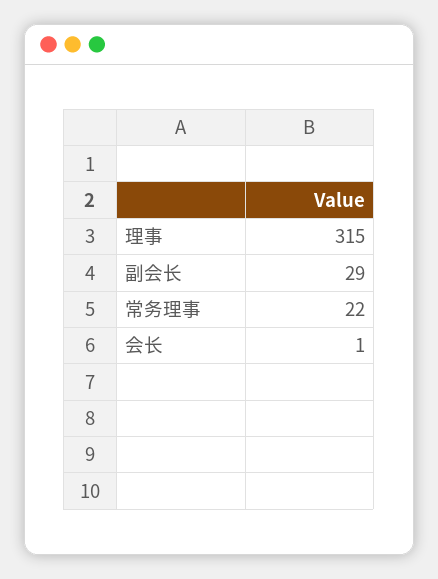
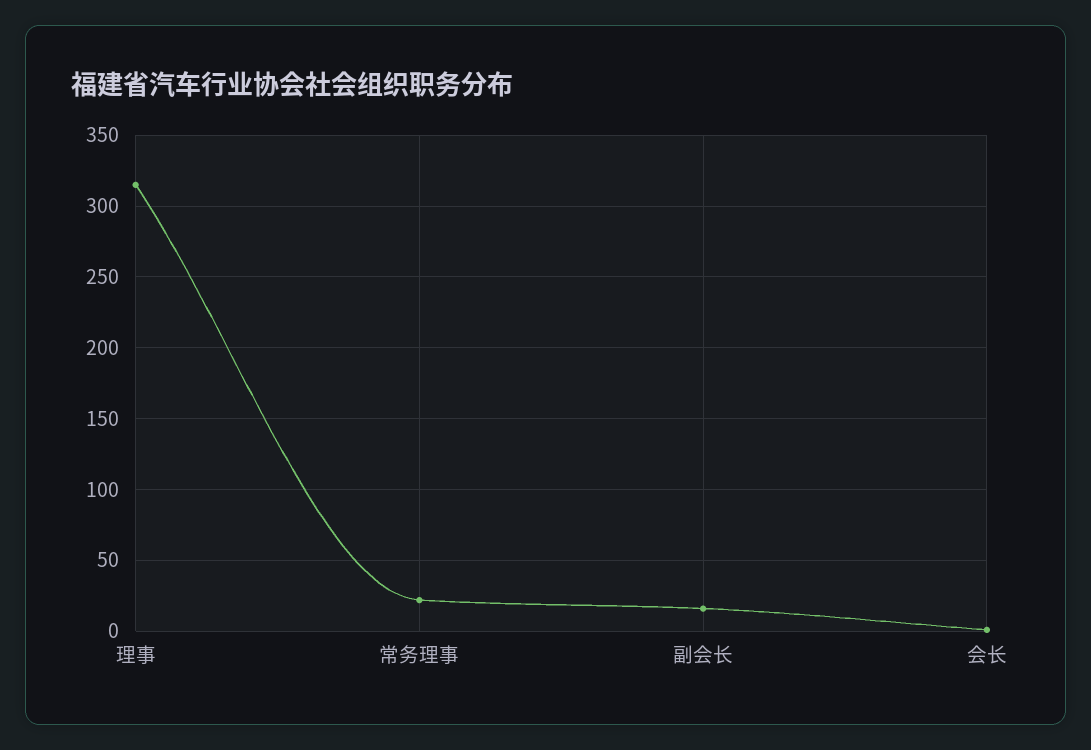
  {
    "理事": 315,
-   "副会长": 29,
+   "副会长": 15,
    "常务理事": 22,
    "会长": 1
  }

